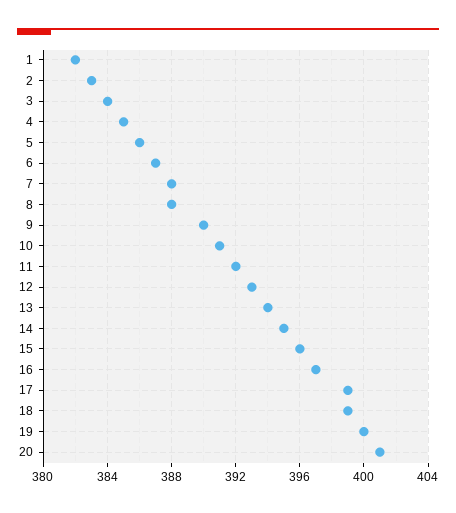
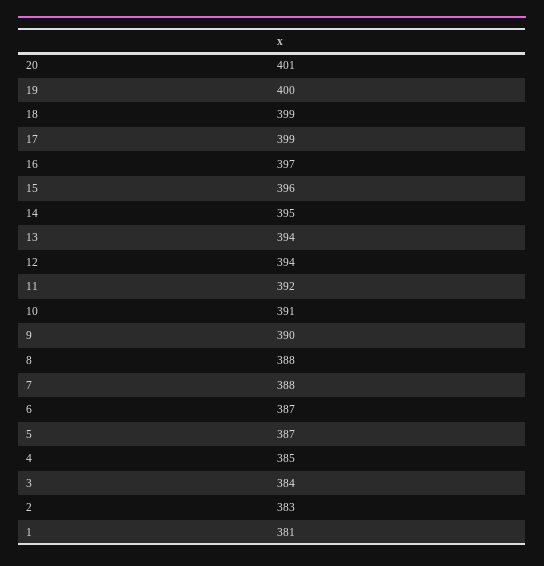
  {
-   "1": 382,
+   "1": 381,
    "2": 383,
    "3": 384,
    "4": 385,
-   "5": 386,
+   "5": 387,
    "6": 387,
    "7": 388,
    "8": 388,
    "9": 390,
    "10": 391,
    "11": 392,
-   "12": 393,
+   "12": 394,
    "13": 394,
    "14": 395,
    "15": 396,
    "16": 397,
    "17": 399,
    "18": 399,
    "19": 400,
    "20": 401
  }

